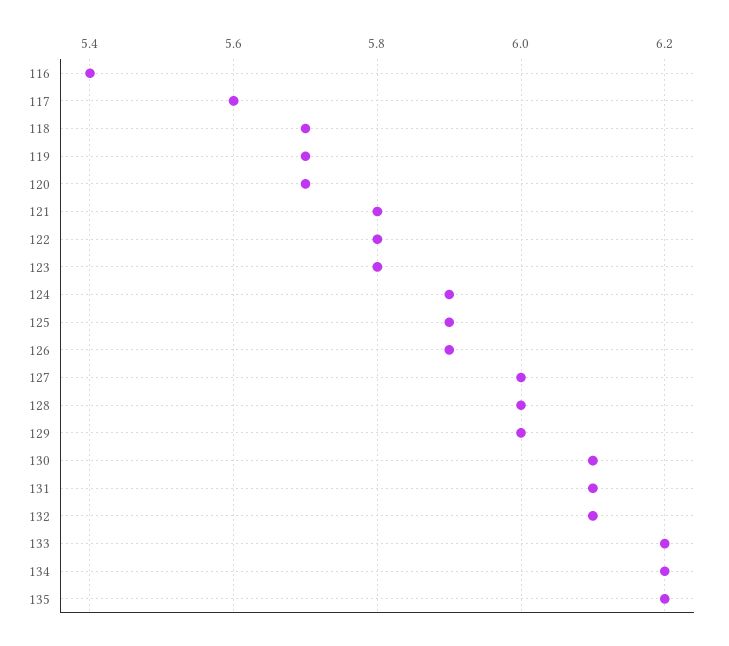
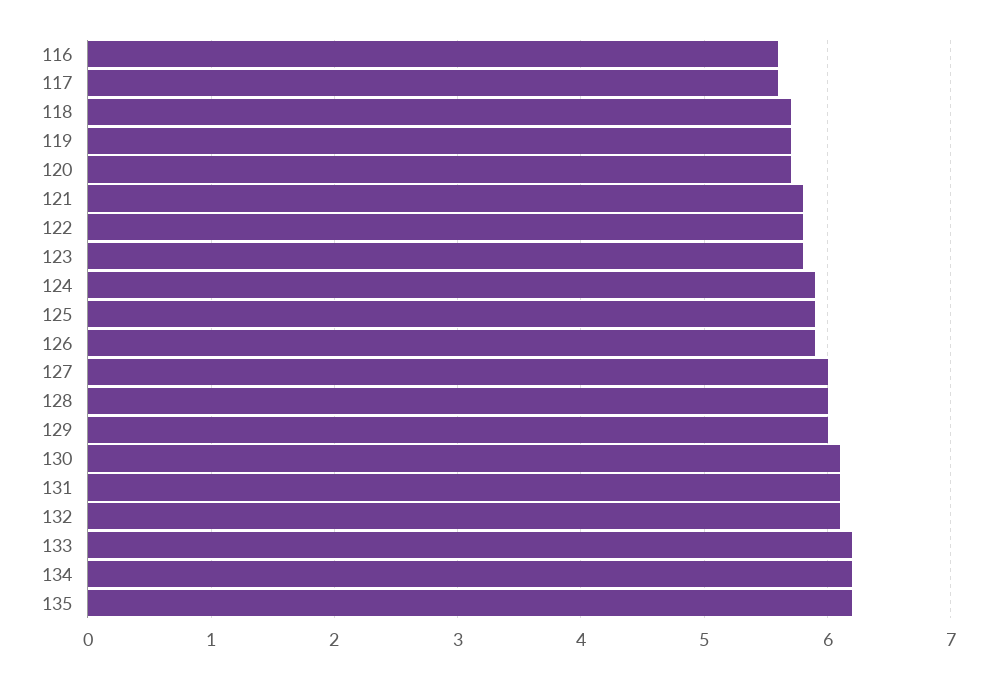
  {
-   "116": 5.4,
+   "116": 5.6,
    "117": 5.6,
    "118": 5.7,
    "119": 5.7,
    "120": 5.7,
    "121": 5.8,
    "122": 5.8,
    "123": 5.8,
    "124": 5.9,
    "125": 5.9,
    "126": 5.9,
    "127": 6,
    "128": 6,
    "129": 6,
    "130": 6.1,
    "131": 6.1,
    "132": 6.1,
    "133": 6.2,
    "134": 6.2,
    "135": 6.2
  }

